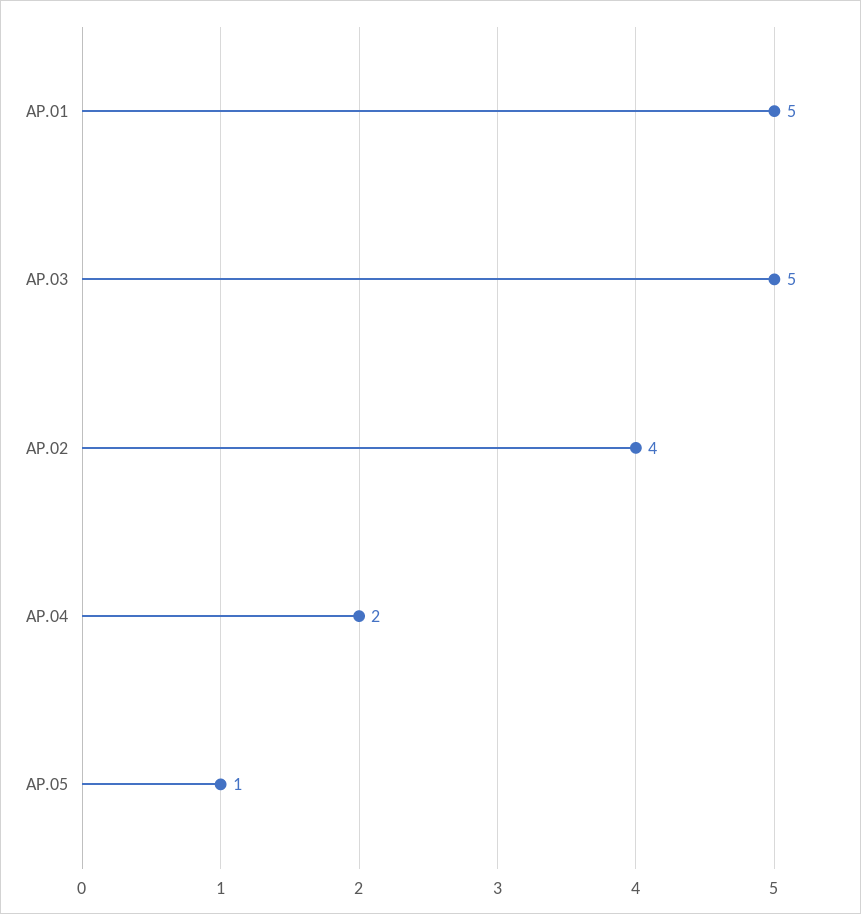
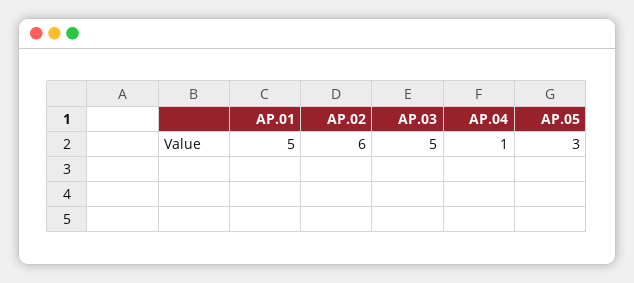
  {
    "AP.01": 5,
    "AP.03": 5,
-   "AP.02": 4,
+   "AP.02": 6,
-   "AP.04": 2,
+   "AP.04": 1,
-   "AP.05": 1
+   "AP.05": 3
  }

